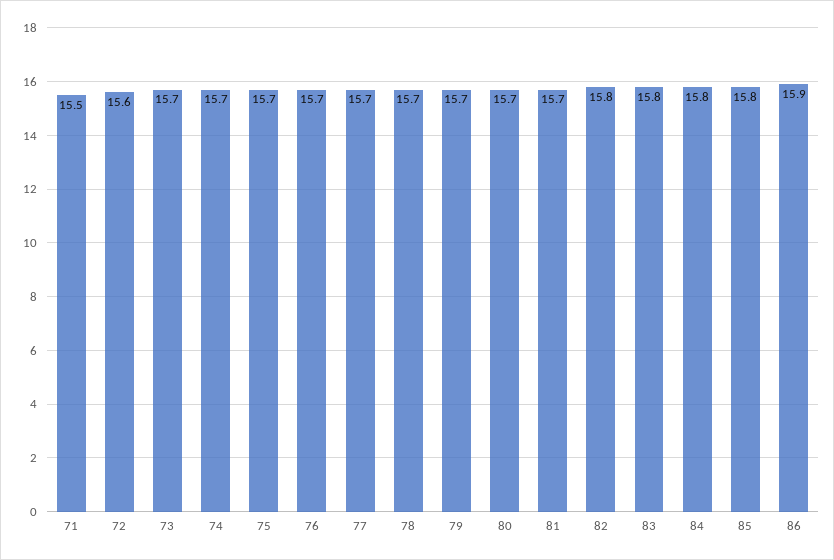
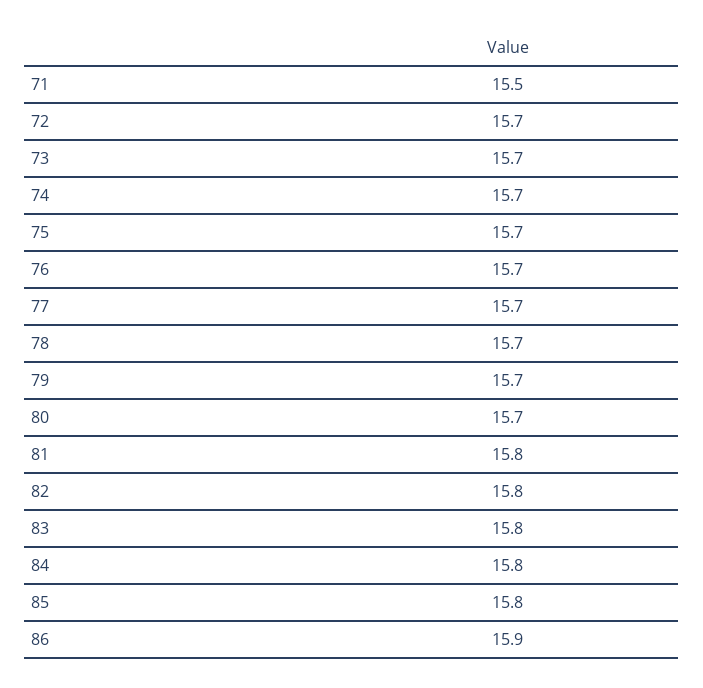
  {
    "71": 15.5,
-   "72": 15.6,
+   "72": 15.7,
    "73": 15.7,
    "74": 15.7,
    "75": 15.7,
    "76": 15.7,
    "77": 15.7,
    "78": 15.7,
    "79": 15.7,
    "80": 15.7,
-   "81": 15.7,
+   "81": 15.8,
    "82": 15.8,
    "83": 15.8,
    "84": 15.8,
    "85": 15.8,
    "86": 15.9
  }

